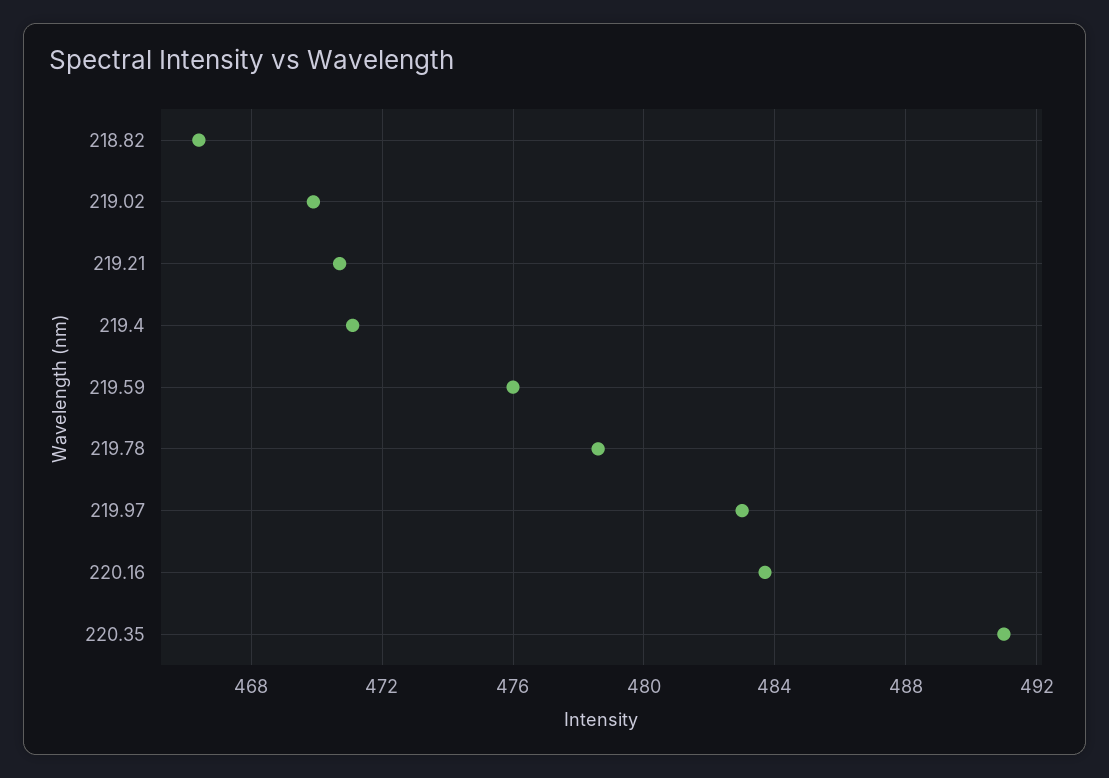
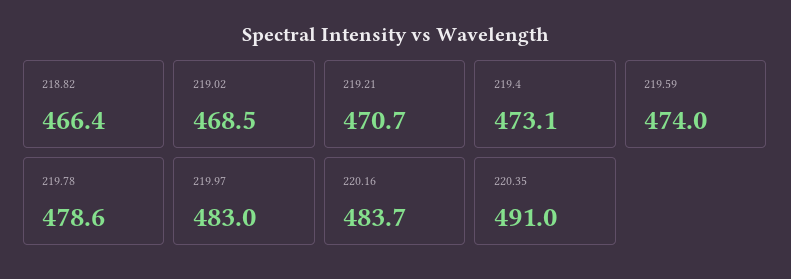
  {
    "218.82": 466.4,
-   "219.02": 470,
+   "219.02": 468.5,
    "219.21": 470.7,
-   "219.4": 471,
+   "219.4": 473.1,
-   "219.59": 476,
+   "219.59": 474,
    "219.78": 478.6,
    "219.97": 483,
    "220.16": 483.7,
    "220.35": 491
  }

